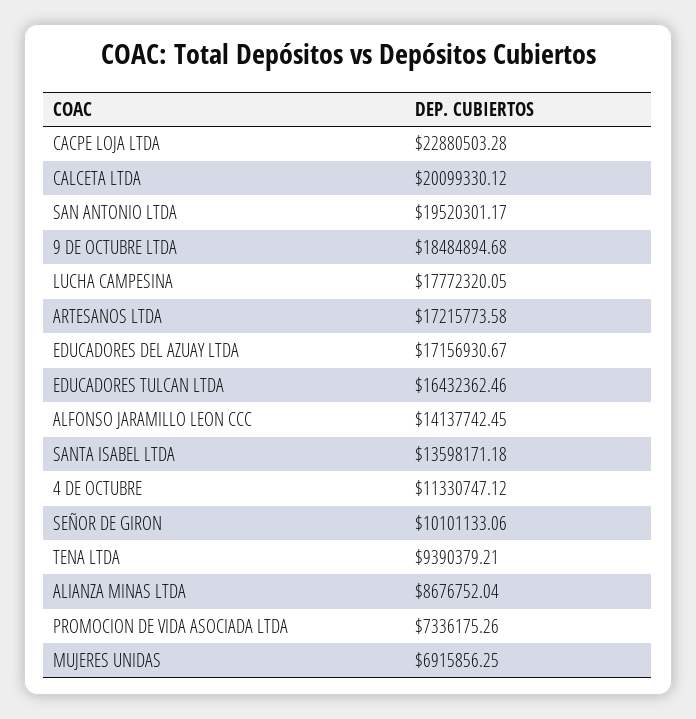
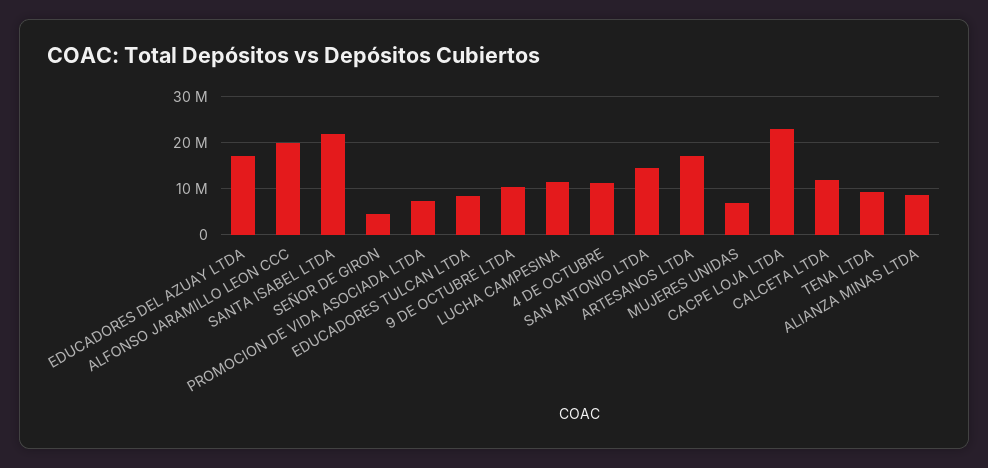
  {
    "CACPE LOJA LTDA": 22880503.28,
-   "CALCETA LTDA": 20099330.12,
+   "CALCETA LTDA": 12000000,
-   "SAN ANTONIO LTDA": 19520301.17,
+   "SAN ANTONIO LTDA": 14000000,
-   "9 DE OCTUBRE LTDA": 18484894.68,
+   "9 DE OCTUBRE LTDA": 10000000,
-   "LUCHA CAMPESINA": 17772320.05,
+   "LUCHA CAMPESINA": 12000000,
    "ARTESANOS LTDA": 17215773.58,
    "EDUCADORES DEL AZUAY LTDA": 17156930.67,
-   "EDUCADORES TULCAN LTDA": 16432362.46,
+   "EDUCADORES TULCAN LTDA": 8000000,
-   "ALFONSO JARAMILLO LEON CCC": 14137742.45,
+   "ALFONSO JARAMILLO LEON CCC": 20000000,
-   "SANTA ISABEL LTDA": 13598171.18,
+   "SANTA ISABEL LTDA": 22000000,
    "4 DE OCTUBRE": 11330747.12,
-   "SEÑOR DE GIRON": 10101133.06,
+   "SEÑOR DE GIRON": 4000000,
    "TENA LTDA": 9390379.21,
    "ALIANZA MINAS LTDA": 8676752.04,
    "PROMOCION DE VIDA ASOCIADA LTDA": 7336175.26,
    "MUJERES UNIDAS": 6915856.25
  }

